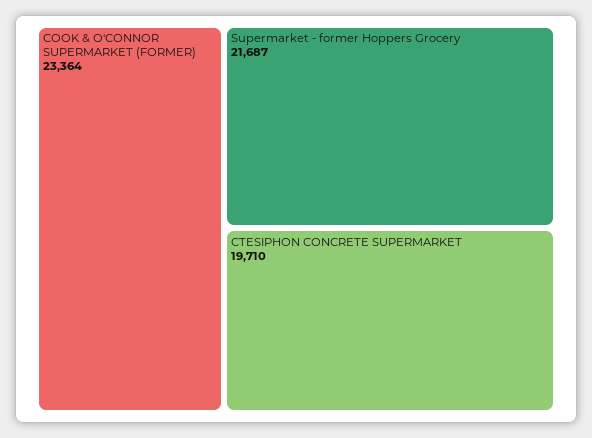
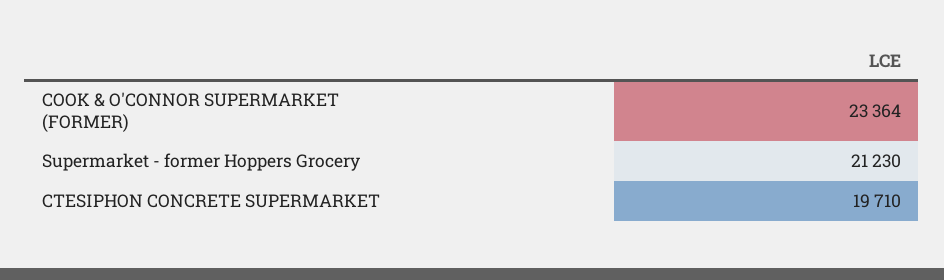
  {
    "COOK & O'CONNOR SUPERMARKET (FORMER)": 23364,
-   "Supermarket - former Hoppers Grocery": 21687,
+   "Supermarket - former Hoppers Grocery": 21230,
    "CTESIPHON CONCRETE SUPERMARKET": 19710
  }

